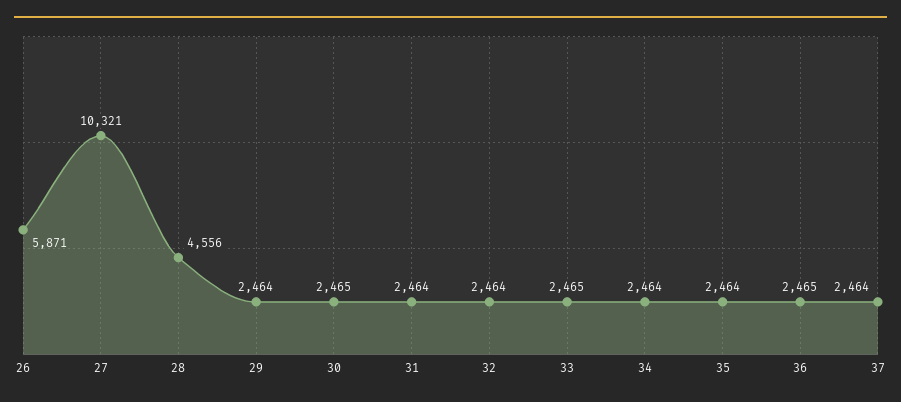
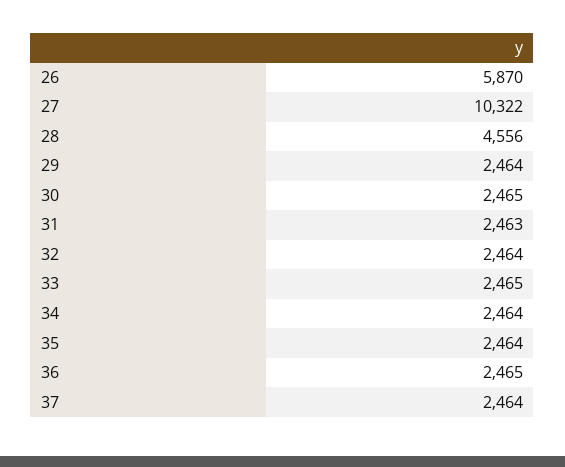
  {
-   "26": 5871,
+   "26": 5870,
-   "27": 10321,
+   "27": 10322,
    "28": 4556,
    "29": 2464,
    "30": 2465,
-   "31": 2464,
+   "31": 2463,
    "32": 2464,
    "33": 2465,
    "34": 2464,
    "35": 2464,
    "36": 2465,
    "37": 2464
  }

